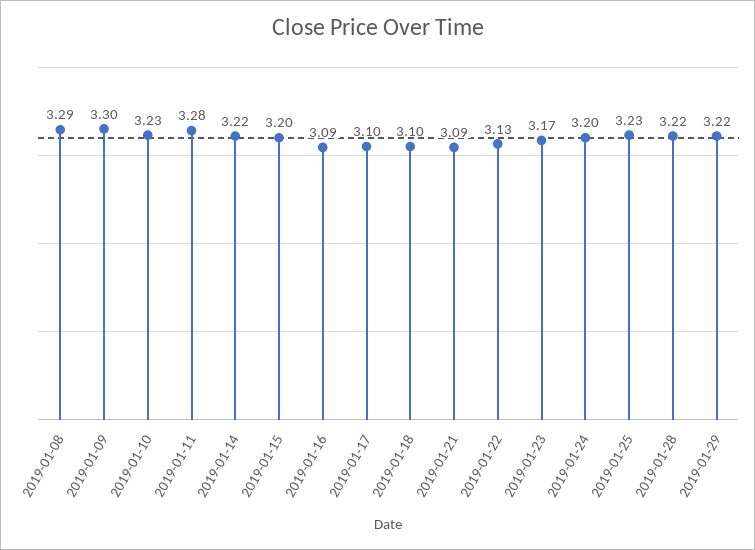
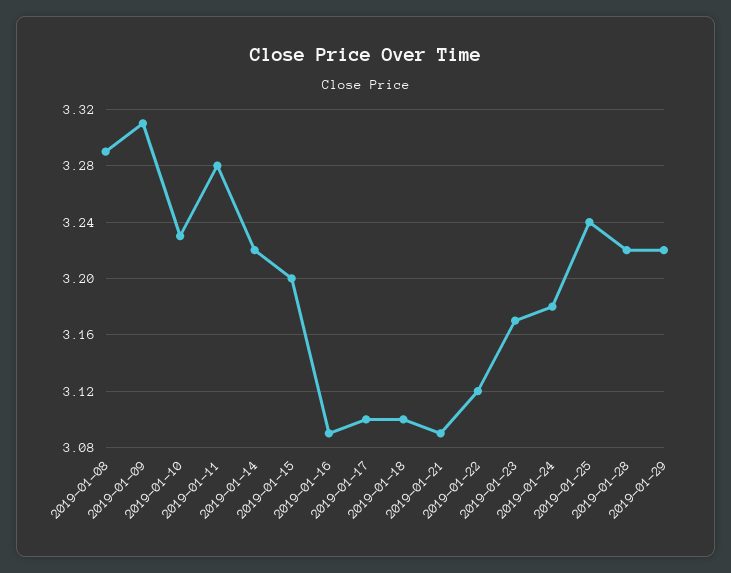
  {
    "2019-01-08": 3.29,
-   "2019-01-09": 3.3,
+   "2019-01-09": 3.31,
    "2019-01-10": 3.23,
    "2019-01-11": 3.28,
    "2019-01-14": 3.22,
    "2019-01-15": 3.2,
    "2019-01-16": 3.09,
    "2019-01-17": 3.1,
    "2019-01-18": 3.1,
    "2019-01-21": 3.09,
-   "2019-01-22": 3.13,
+   "2019-01-22": 3.12,
    "2019-01-23": 3.17,
-   "2019-01-24": 3.2,
+   "2019-01-24": 3.18,
-   "2019-01-25": 3.23,
+   "2019-01-25": 3.24,
    "2019-01-28": 3.22,
    "2019-01-29": 3.22
  }

